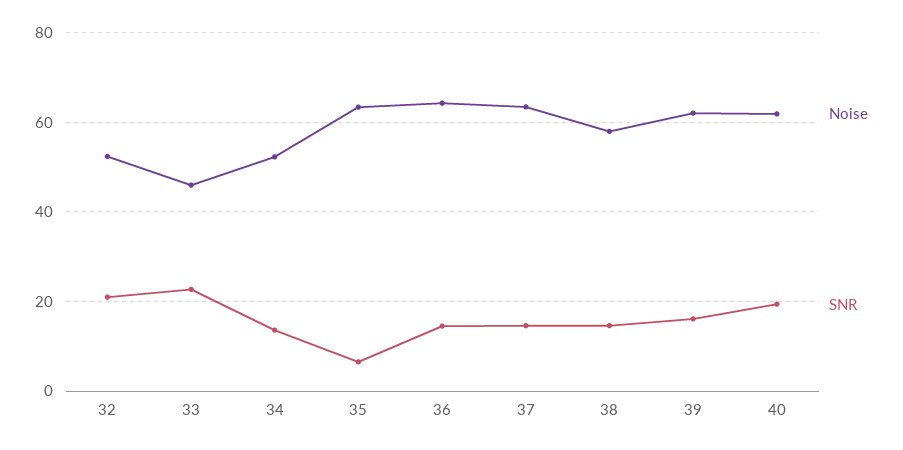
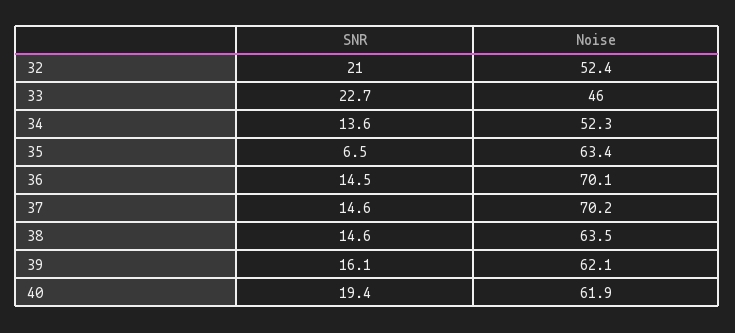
  {
    "Noise": {
      "32": 52.4,
      "33": 46,
      "34": 52.3,
      "35": 63.4,
-     "36": 64,
+     "36": 70.1,
-     "37": 64,
+     "37": 70.2,
-     "38": 58,
+     "38": 63.5,
      "39": 62.1,
      "40": 61.9
    },
    "SNR": {
      "32": 21,
      "33": 22.7,
      "34": 13.6,
      "35": 6.5,
      "36": 14.5,
      "37": 14.6,
      "38": 14.6,
      "39": 16.1,
      "40": 19.4
    }
  }

